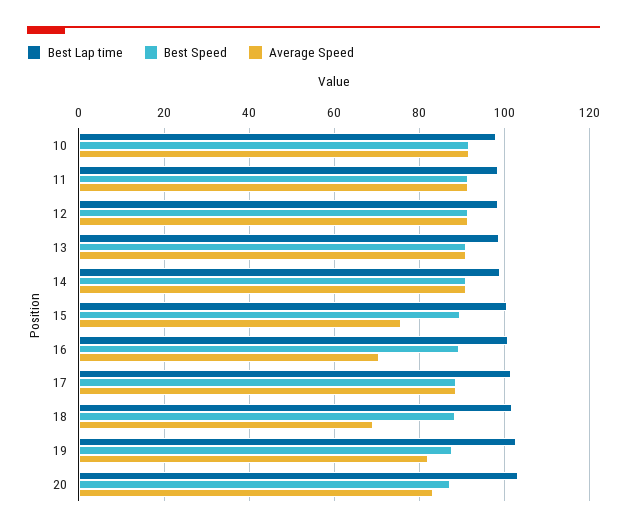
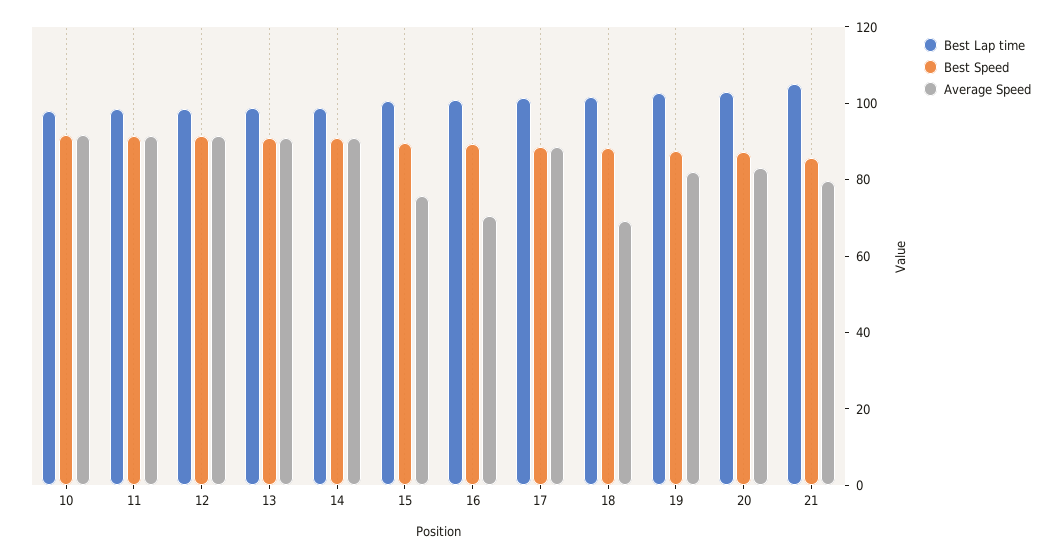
  {
    "Best Lap time": {
      "10": 98,
      "11": 98,
      "12": 98,
      "13": 98,
      "14": 98,
      "15": 100,
      "16": 100,
      "17": 102,
      "18": 102,
      "19": 102,
-     "20": 104
+     "20": 104,
+     "21": 105
    },
    "Best Speed": {
      "10": 92,
      "11": 92,
      "12": 92,
      "13": 92,
      "14": 90,
      "15": 90,
      "16": 90,
      "17": 88,
      "18": 88,
      "19": 88,
-     "20": 88
+     "20": 88,
+     "21": 85
    },
    "Average Speed": {
      "10": 92,
      "11": 92,
      "12": 92,
      "13": 92,
      "14": 90,
      "15": 76,
      "16": 70,
      "17": 88,
      "18": 70,
      "19": 82,
-     "20": 84
+     "20": 84,
+     "21": 80
    }
  }

